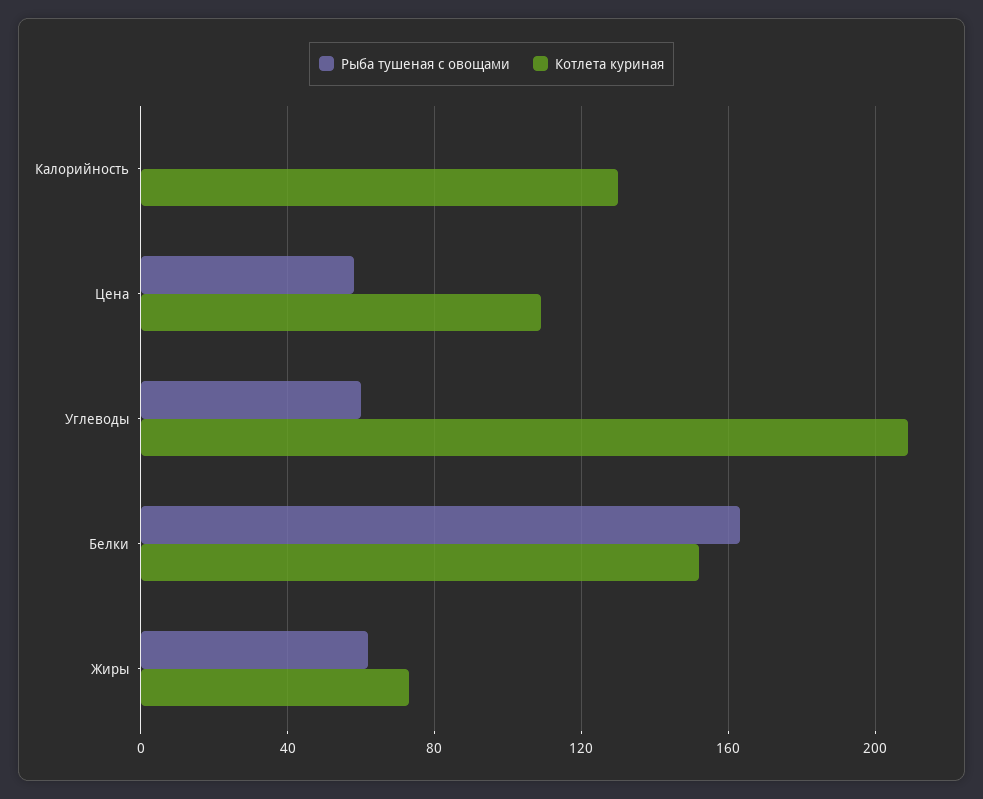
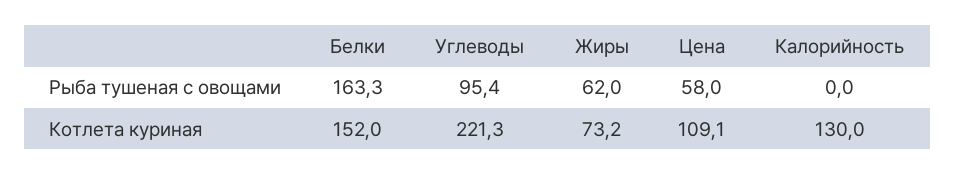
  {
    "Рыба тушеная с овощами": {
      "Калорийность": 0,
      "Цена": 58,
-     "Углеводы": 60,
+     "Углеводы": 95.4,
      "Белки": 163.3,
      "Жиры": 62
    },
    "Котлета куриная": {
      "Калорийность": 130,
      "Цена": 109.1,
-     "Углеводы": 210,
+     "Углеводы": 221.3,
      "Белки": 152,
      "Жиры": 73.2
    }
  }

